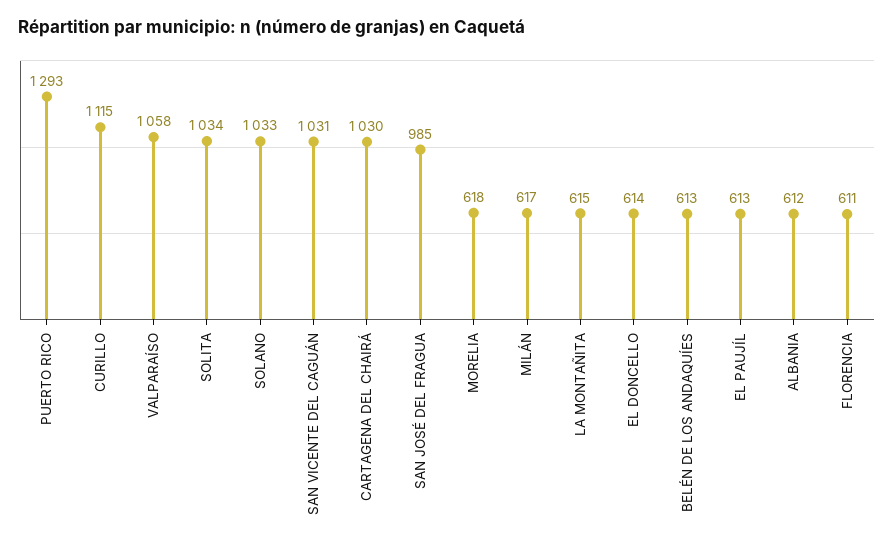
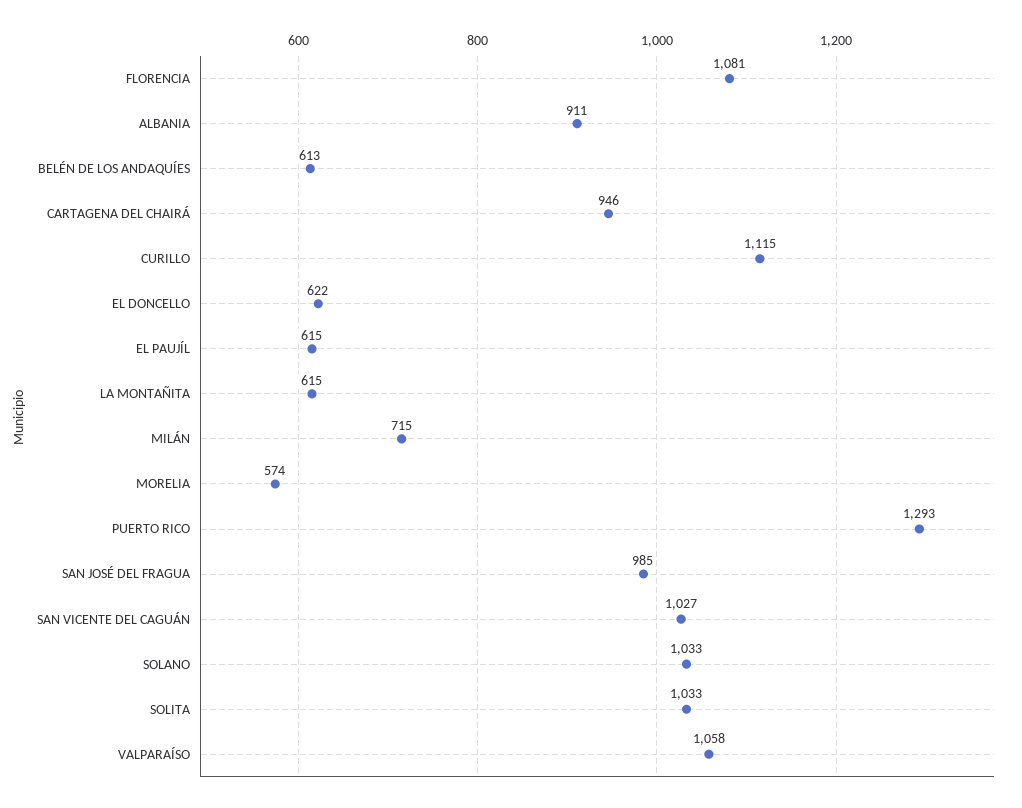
  {
    "PUERTO RICO": 1293,
    "CURILLO": 1115,
    "VALPARAÍSO": 1058,
-   "SOLITA": 1034,
+   "SOLITA": 1033,
    "SOLANO": 1033,
-   "SAN VICENTE DEL CAGUÁN": 1031,
+   "SAN VICENTE DEL CAGUÁN": 1027,
-   "CARTAGENA DEL CHAIRÁ": 1030,
+   "CARTAGENA DEL CHAIRÁ": 946,
    "SAN JOSÉ DEL FRAGUA": 985,
-   "MORELIA": 618,
+   "MORELIA": 574,
-   "MILÁN": 617,
+   "MILÁN": 715,
    "LA MONTAÑITA": 615,
-   "EL DONCELLO": 614,
+   "EL DONCELLO": 622,
    "BELÉN DE LOS ANDAQUÍES": 613,
-   "EL PAUJÍL": 613,
+   "EL PAUJÍL": 615,
-   "ALBANIA": 612,
+   "ALBANIA": 911,
-   "FLORENCIA": 611
+   "FLORENCIA": 1081
  }

